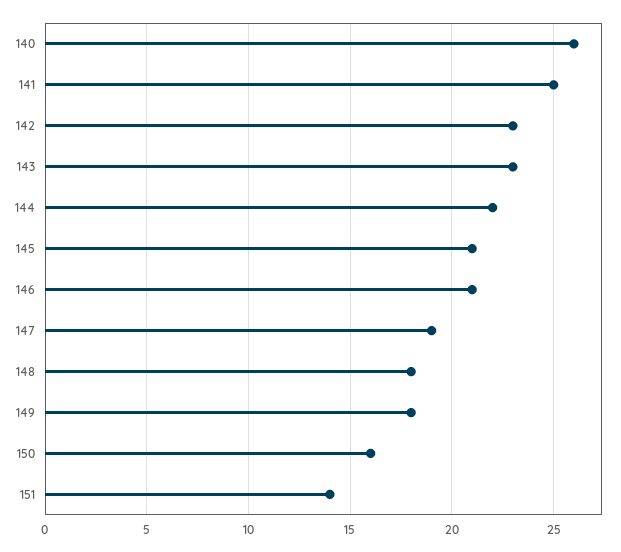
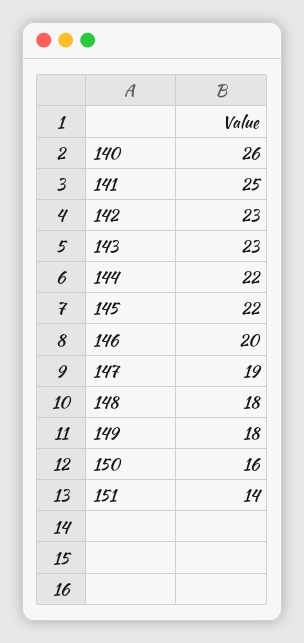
  {
    "140": 26,
    "141": 25,
    "142": 23,
    "143": 23,
    "144": 22,
-   "145": 21,
+   "145": 22,
-   "146": 21,
+   "146": 20,
    "147": 19,
    "148": 18,
    "149": 18,
    "150": 16,
    "151": 14
  }

